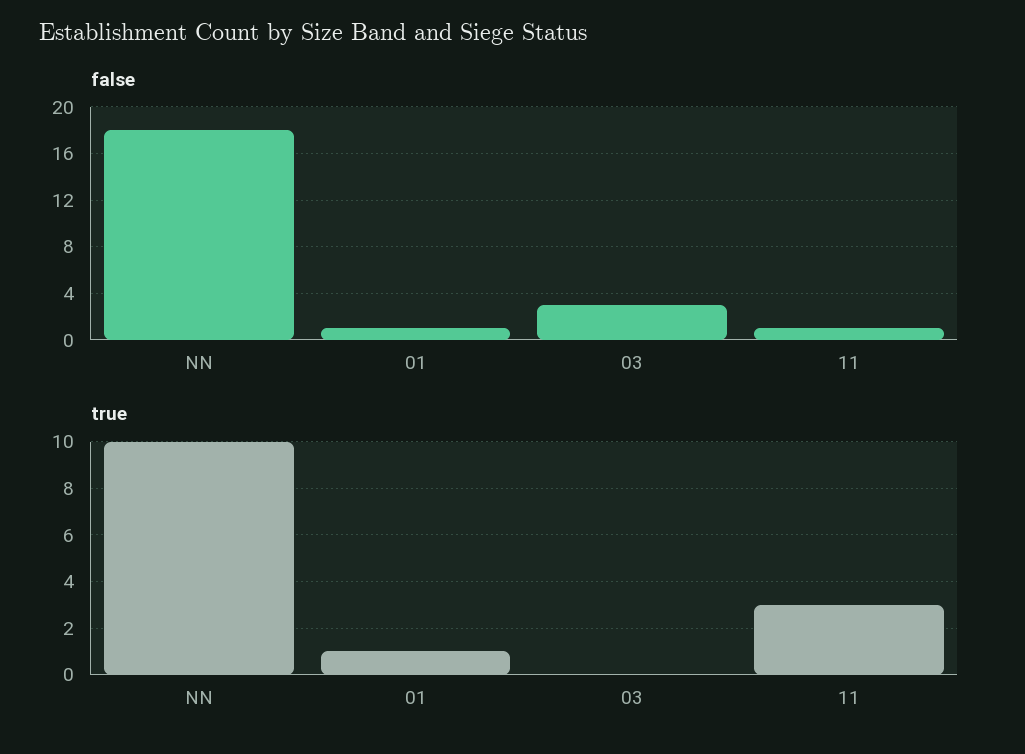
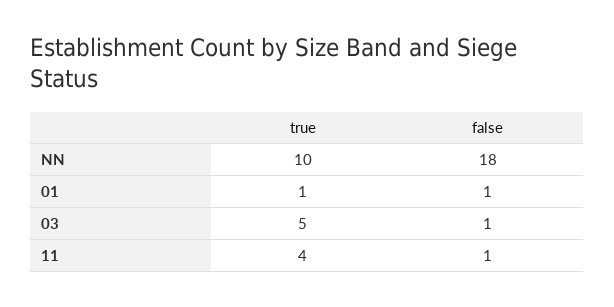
  {
    "false": {
      "NN": 18,
      "01": 1,
-     "03": 3,
+     "03": 1,
      "11": 1
    },
    "true": {
      "NN": 10,
      "01": 1,
-     "03": 0,
+     "03": 5,
-     "11": 3
+     "11": 4
    }
  }

